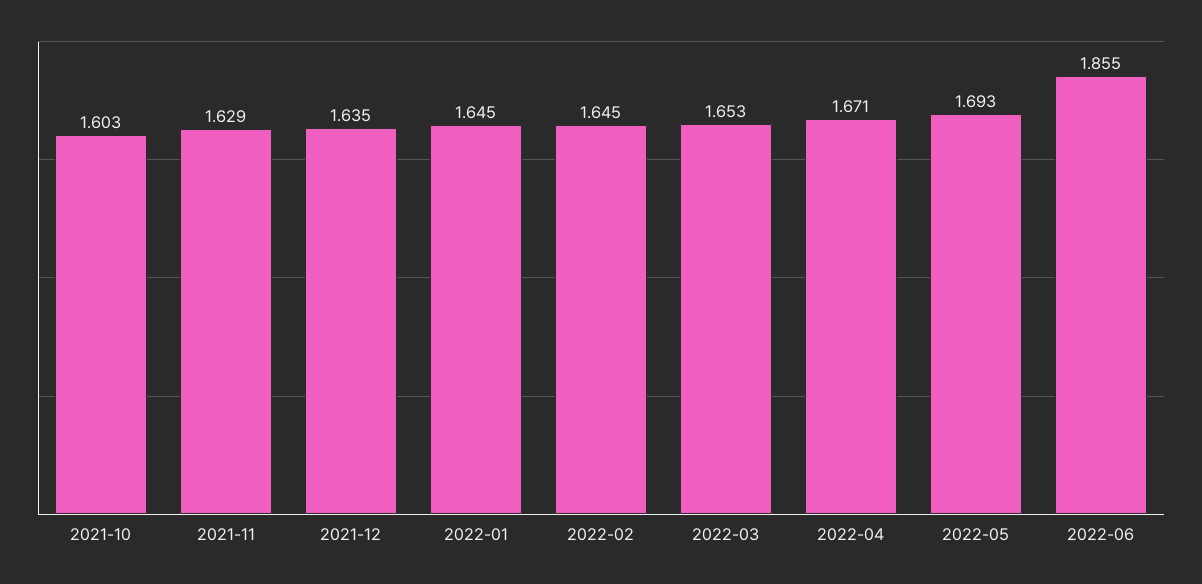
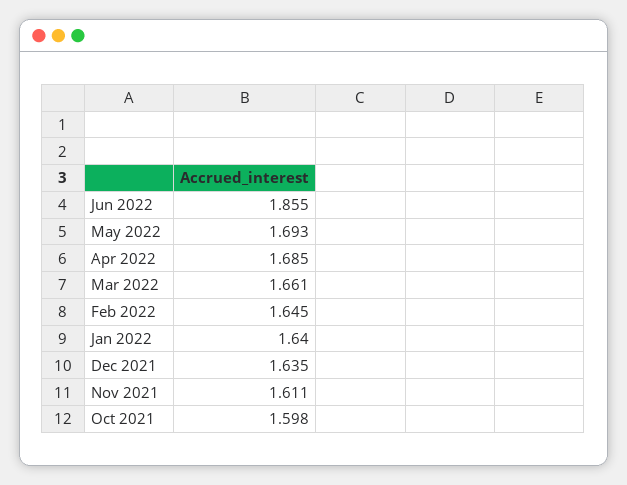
  {
-   "2021-10": 1.603,
+   "2021-10": 1.598,
-   "2021-11": 1.629,
+   "2021-11": 1.611,
    "2021-12": 1.635,
-   "2022-01": 1.645,
+   "2022-01": 1.64,
    "2022-02": 1.645,
-   "2022-03": 1.653,
+   "2022-03": 1.661,
-   "2022-04": 1.671,
+   "2022-04": 1.685,
    "2022-05": 1.693,
    "2022-06": 1.855
  }

